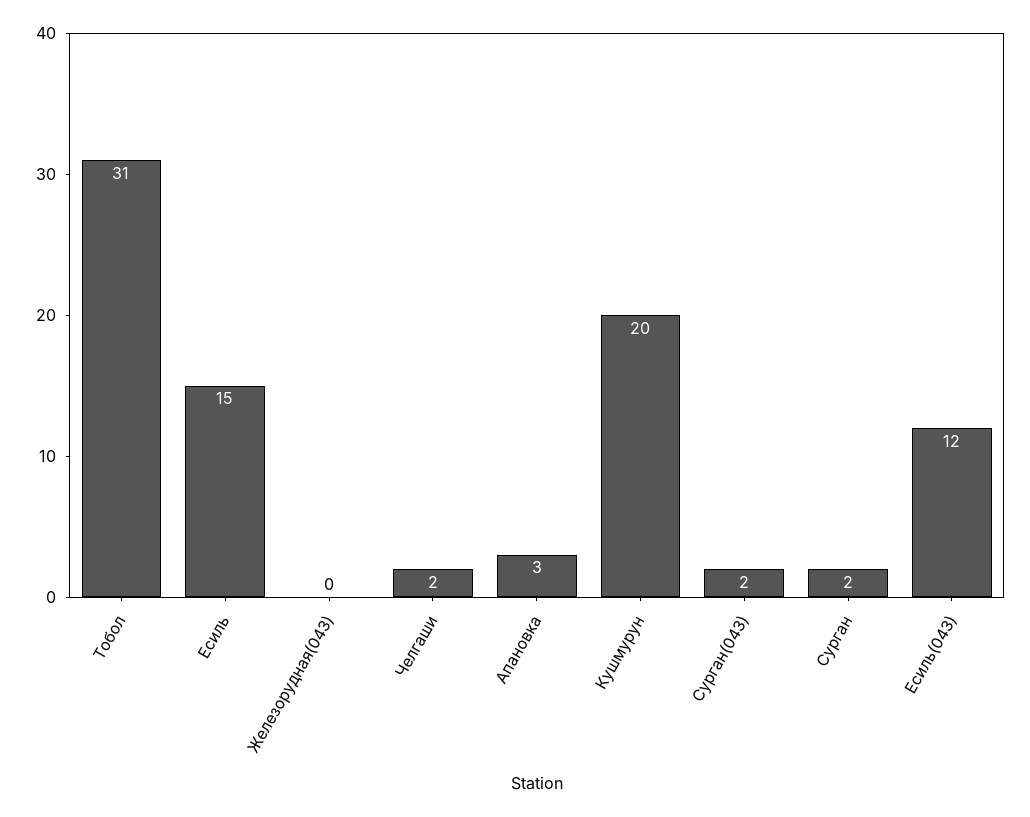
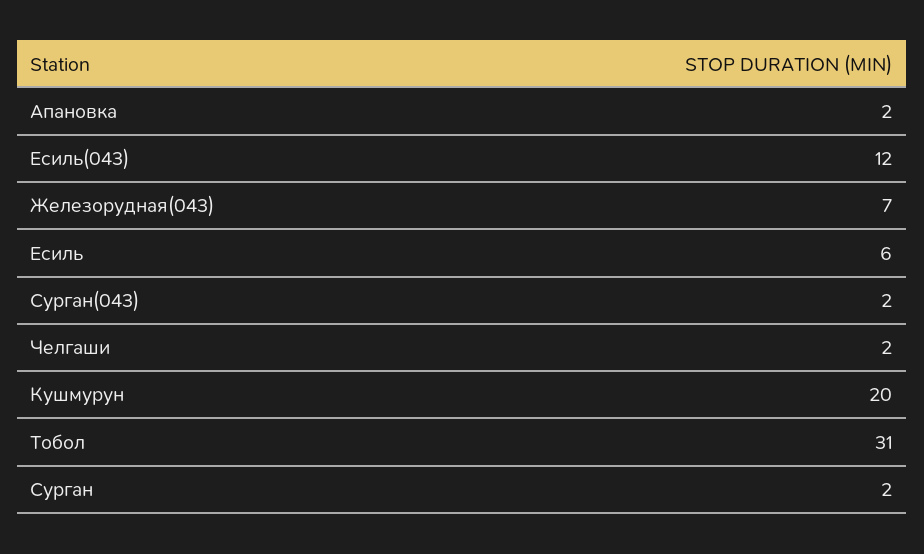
  {
    "Тобол": 31,
-   "Есиль": 15,
+   "Есиль": 6,
-   "Железорудная(043)": 0,
+   "Железорудная(043)": 7,
    "Челгаши": 2,
-   "Апановка": 3,
+   "Апановка": 2,
    "Кушмурун": 20,
    "Сурган(043)": 2,
    "Сурган": 2,
    "Есиль(043)": 12
  }

